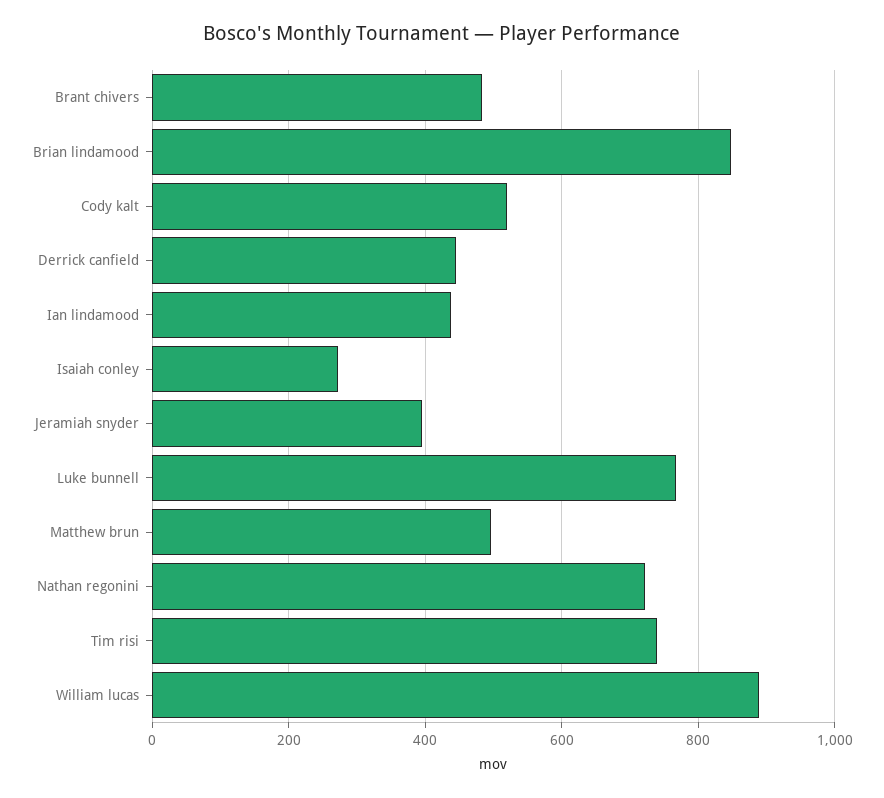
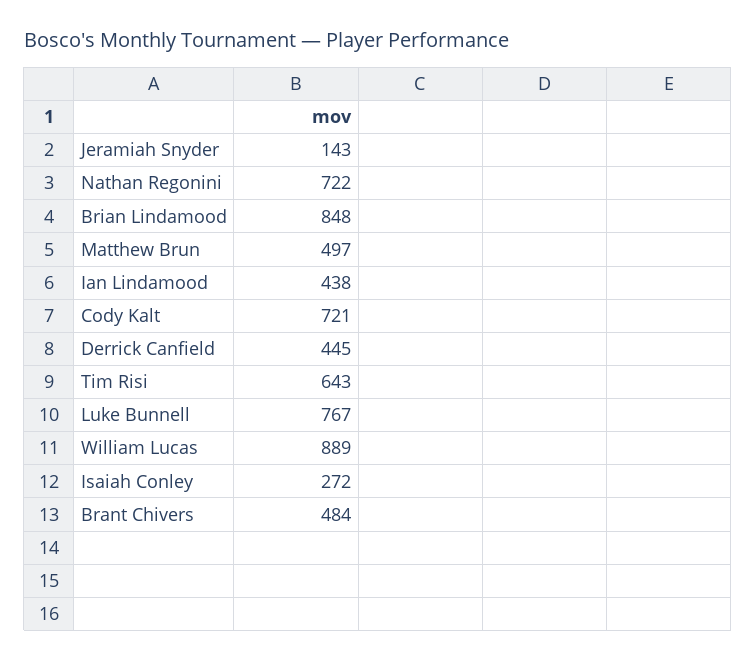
  {
    "Brant chivers": 484,
    "Brian lindamood": 848,
-   "Cody kalt": 520,
+   "Cody kalt": 721,
    "Derrick canfield": 445,
    "Ian lindamood": 438,
    "Isaiah conley": 272,
-   "Jeramiah snyder": 400,
+   "Jeramiah snyder": 143,
    "Luke bunnell": 767,
    "Matthew brun": 497,
    "Nathan regonini": 722,
-   "Tim risi": 740,
+   "Tim risi": 643,
    "William lucas": 889
  }

